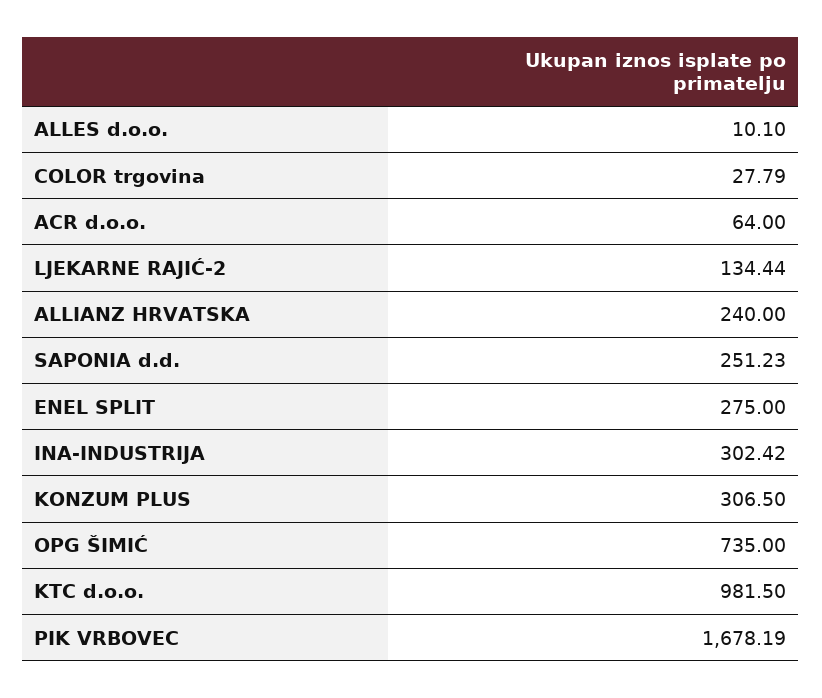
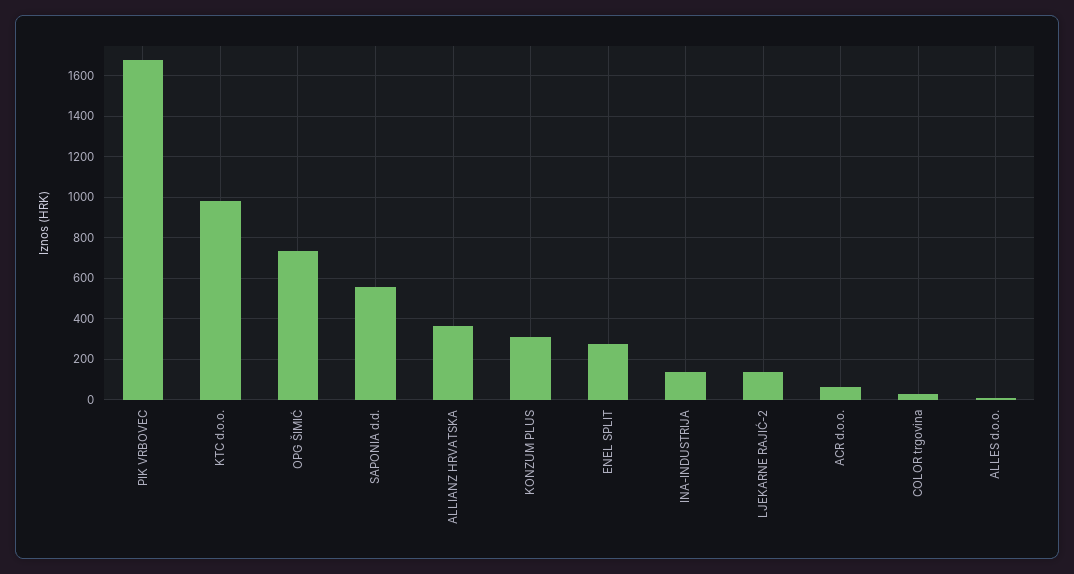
  {
    "ALLES d.o.o.": 10.1,
    "COLOR trgovina": 27.79,
    "ACR d.o.o.": 64,
    "LJEKARNE RAJIĆ-2": 134.44,
-   "ALLIANZ HRVATSKA": 240,
+   "ALLIANZ HRVATSKA": 350,
-   "SAPONIA d.d.": 251.23,
+   "SAPONIA d.d.": 550,
    "ENEL SPLIT": 275,
-   "INA-INDUSTRIJA": 302.42,
+   "INA-INDUSTRIJA": 150,
    "KONZUM PLUS": 306.5,
    "OPG ŠIMIĆ": 735,
    "KTC d.o.o.": 981.5,
    "PIK VRBOVEC": 1678.19
  }

